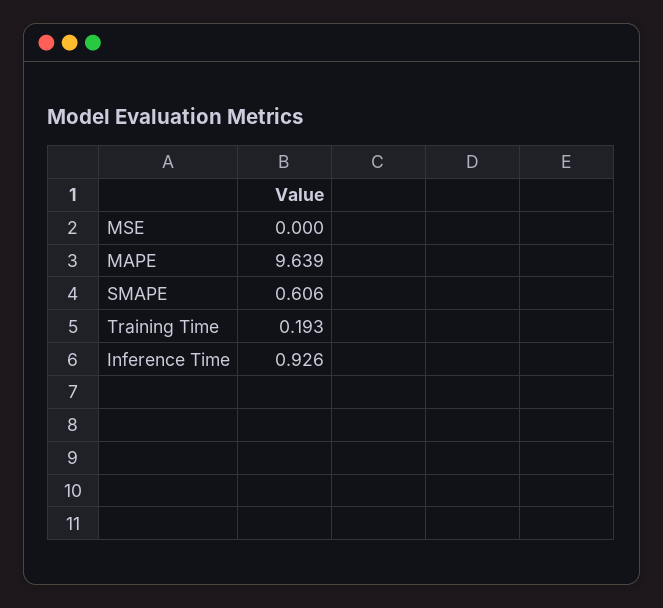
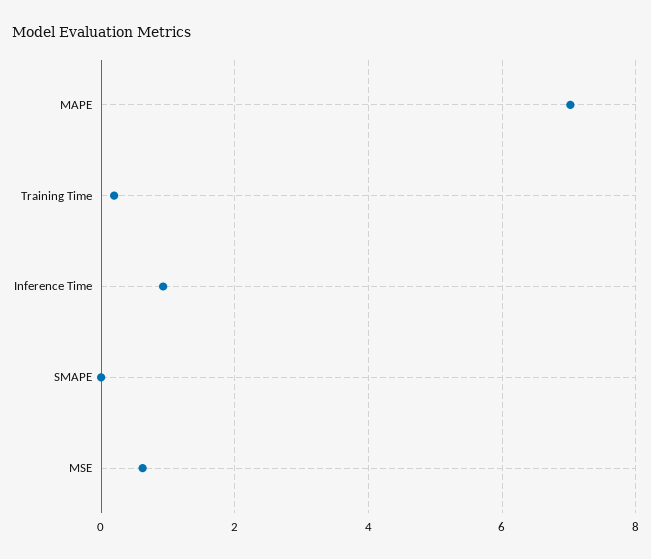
  {
-   "MSE": 0,
+   "MSE": 0.6,
-   "MAPE": 9.639,
+   "MAPE": 7,
-   "SMAPE": 0.606,
+   "SMAPE": 0,
    "Training Time": 0.193,
    "Inference Time": 0.926
  }

